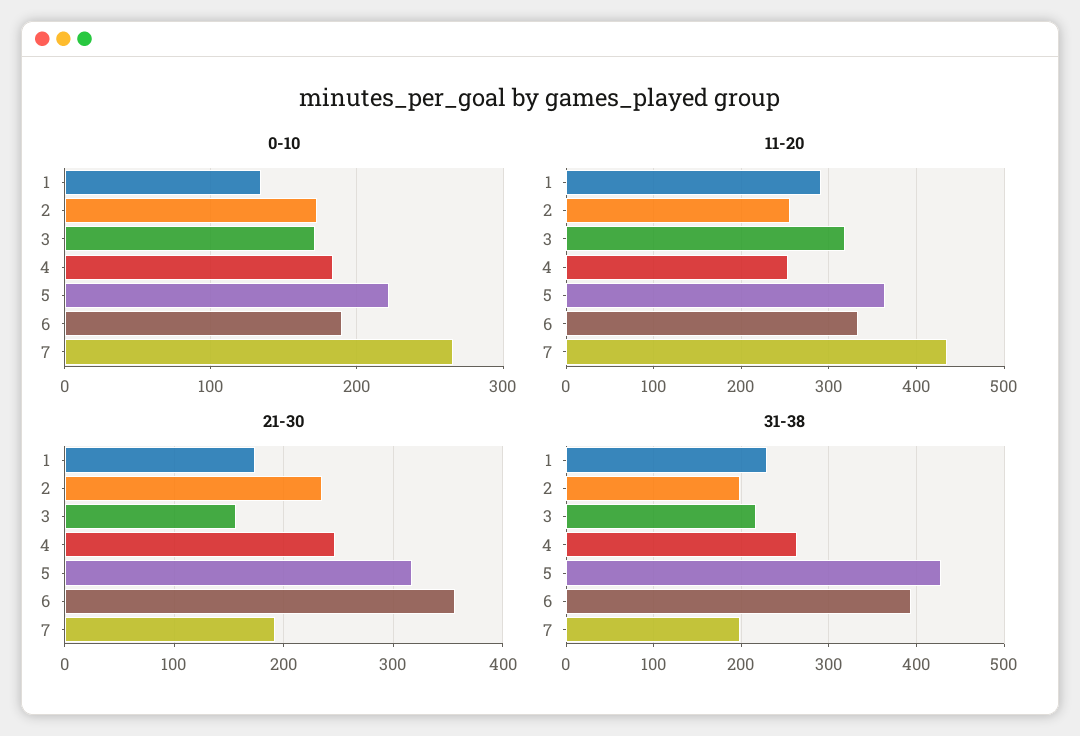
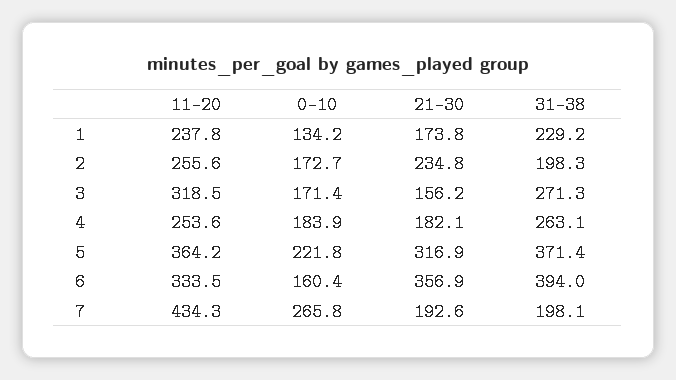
  {
    "0-10": {
      "1": 134.2,
      "2": 172.7,
      "3": 171.4,
      "4": 183.9,
      "5": 221.8,
-     "6": 190,
+     "6": 160.4,
      "7": 265.8
    },
    "11-20": {
-     "1": 290,
+     "1": 237.8,
      "2": 255.6,
      "3": 318.5,
      "4": 253.6,
      "5": 364.2,
      "6": 333.5,
      "7": 434.3
    },
    "21-30": {
      "1": 173.8,
      "2": 234.8,
      "3": 156.2,
-     "4": 250,
+     "4": 182.1,
      "5": 316.9,
      "6": 356.9,
      "7": 192.6
    },
    "31-38": {
      "1": 229.2,
      "2": 198.3,
-     "3": 220,
+     "3": 271.3,
      "4": 263.1,
-     "5": 430,
+     "5": 371.4,
      "6": 394,
      "7": 198.1
    }
  }

